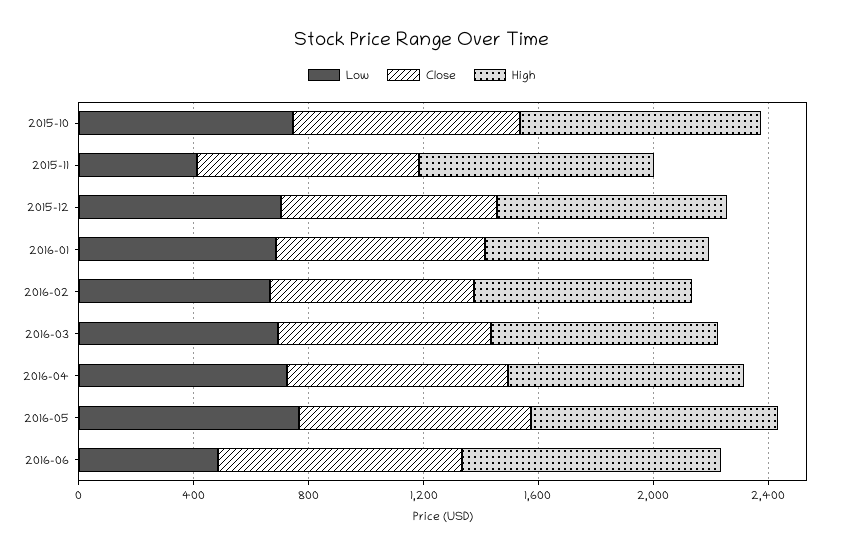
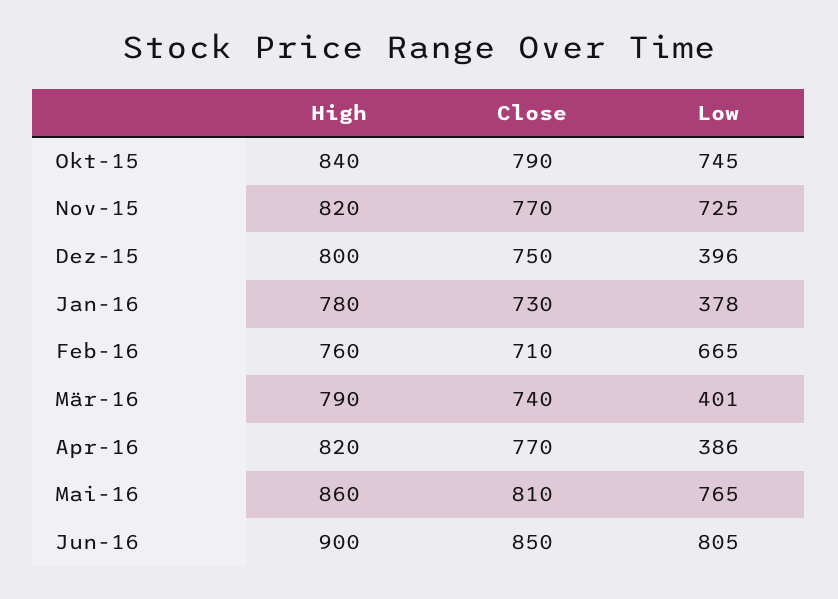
  {
    "Low": {
      "2015-10": 745,
-     "2015-11": 400,
+     "2015-11": 725,
-     "2015-12": 700,
+     "2015-12": 396,
-     "2016-01": 700,
+     "2016-01": 378,
      "2016-02": 665,
-     "2016-03": 700,
+     "2016-03": 401,
-     "2016-04": 700,
+     "2016-04": 386,
      "2016-05": 765,
-     "2016-06": 500
+     "2016-06": 805
    },
    "Close": {
      "2015-10": 790,
      "2015-11": 770,
      "2015-12": 750,
      "2016-01": 730,
      "2016-02": 710,
      "2016-03": 740,
      "2016-04": 770,
      "2016-05": 810,
      "2016-06": 850
    },
    "High": {
      "2015-10": 840,
      "2015-11": 820,
      "2015-12": 800,
      "2016-01": 780,
      "2016-02": 760,
      "2016-03": 790,
      "2016-04": 820,
      "2016-05": 860,
      "2016-06": 900
    }
  }

